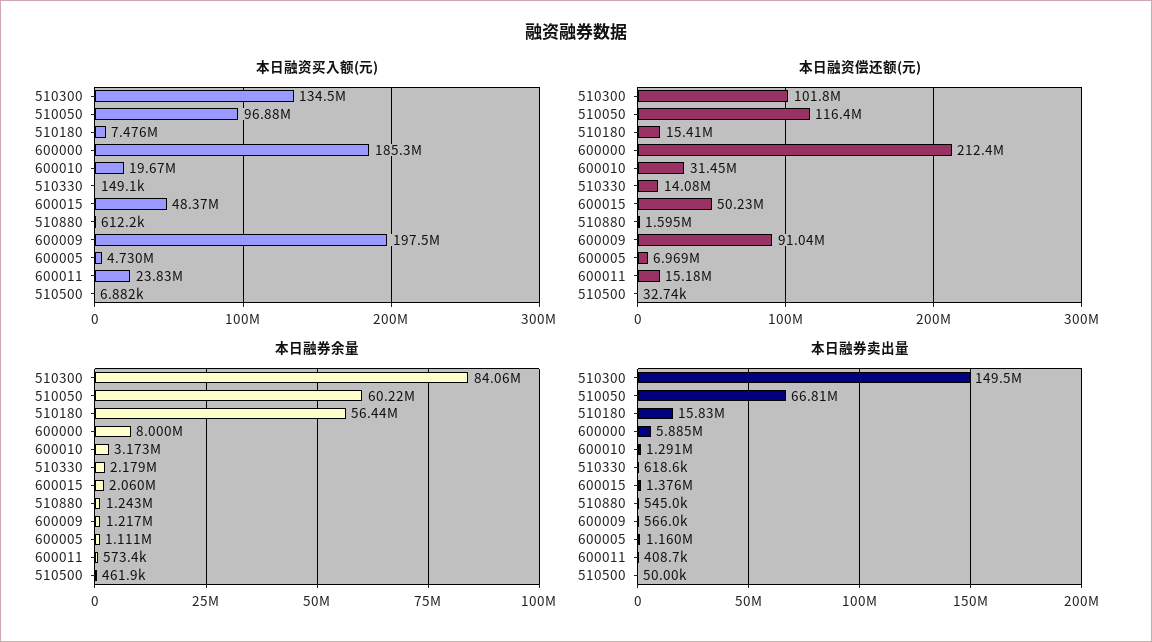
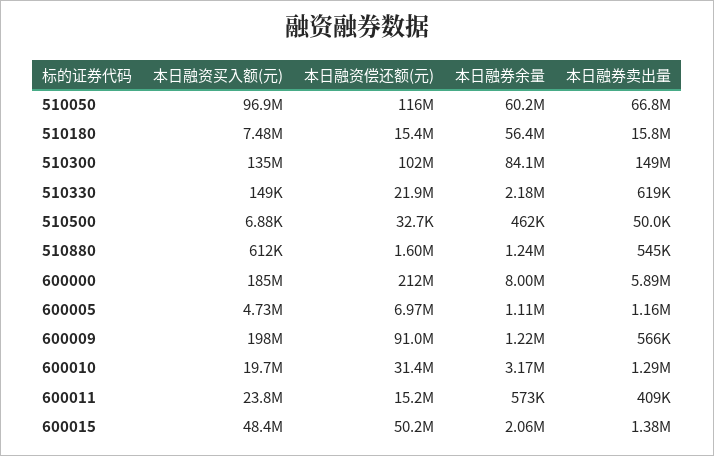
  {
    "本日融资买入额(元)": {
      "510300": 134500000,
      "510050": 96880000,
      "510180": 7476000,
      "600000": 185300000,
      "600010": 19670000,
      "510330": 149100,
      "600015": 48370000,
      "510880": 612200,
      "600009": 197500000,
      "600005": 4730000,
      "600011": 23830000,
      "510500": 6882
    },
    "本日融资偿还额(元)": {
      "510300": 101800000,
      "510050": 116400000,
      "510180": 15410000,
      "600000": 212400000,
      "600010": 31450000,
-     "510330": 14080000,
+     "510330": 21900000,
      "600015": 50230000,
      "510880": 1595000,
      "600009": 91040000,
      "600005": 6969000,
      "600011": 15180000,
      "510500": 32740
    },
    "本日融券余量": {
      "510300": 84060000,
      "510050": 60220000,
      "510180": 56440000,
      "600000": 8000000,
      "600010": 3173000,
      "510330": 2179000,
      "600015": 2060000,
      "510880": 1243000,
      "600009": 1217000,
      "600005": 1111000,
      "600011": 573400,
      "510500": 461900
    },
    "本日融券卖出量": {
      "510300": 149500000,
      "510050": 66810000,
      "510180": 15830000,
      "600000": 5885000,
      "600010": 1291000,
      "510330": 618600,
      "600015": 1376000,
      "510880": 545000,
      "600009": 566000,
      "600005": 1160000,
      "600011": 408700,
      "510500": 50000
    }
  }

